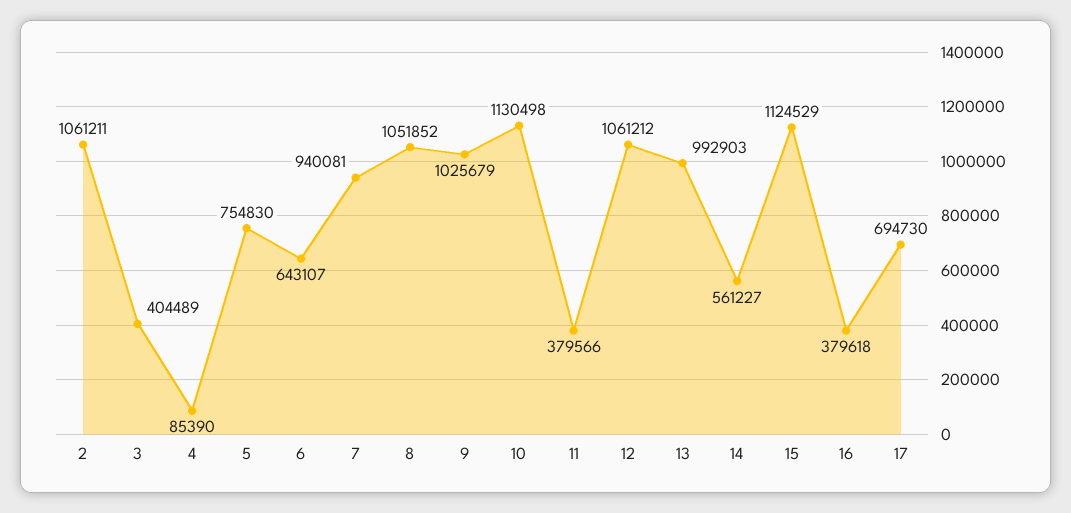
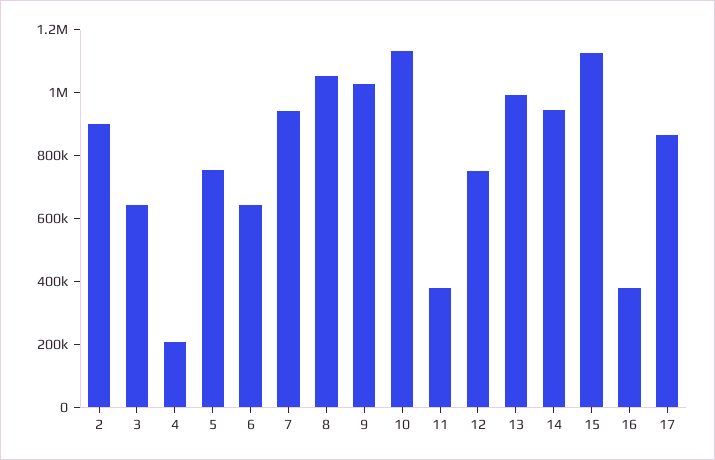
  {
-   "2": 1061211,
+   "2": 900000,
-   "3": 404489,
+   "3": 650000,
-   "4": 85390,
+   "4": 200000,
    "5": 754830,
    "6": 643107,
    "7": 940081,
    "8": 1051852,
    "9": 1025679,
    "10": 1130498,
    "11": 379566,
-   "12": 1061212,
+   "12": 750000,
    "13": 992903,
-   "14": 561227,
+   "14": 950000,
    "15": 1124529,
    "16": 379618,
-   "17": 694730
+   "17": 850000
  }

